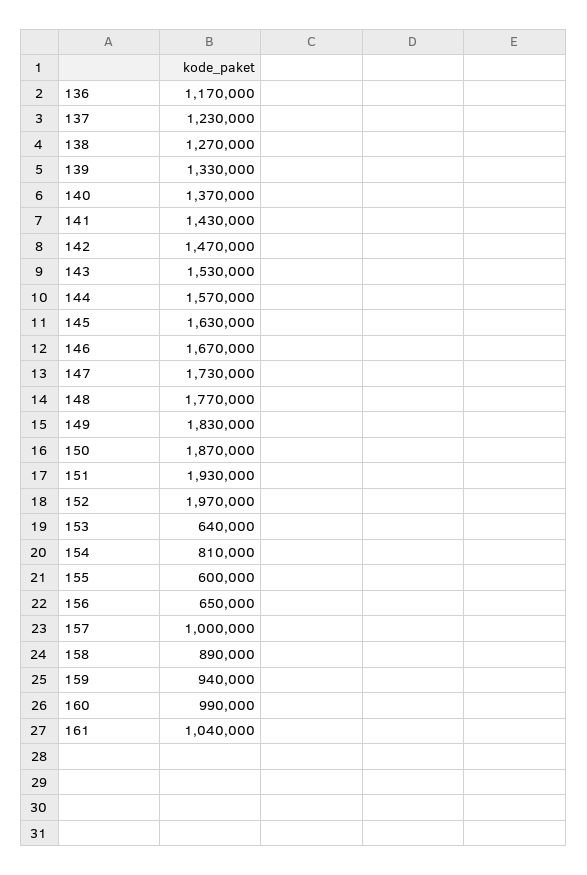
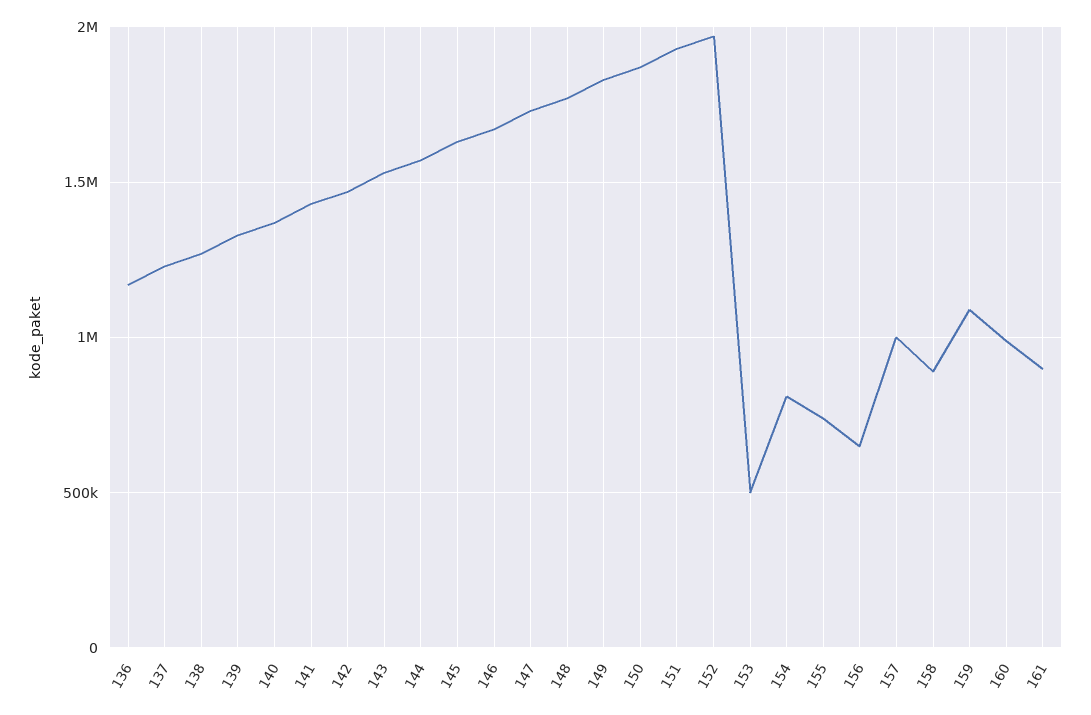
  {
    "136": 1170000,
    "137": 1230000,
    "138": 1270000,
    "139": 1330000,
    "140": 1370000,
    "141": 1430000,
    "142": 1470000,
    "143": 1530000,
    "144": 1570000,
    "145": 1630000,
    "146": 1670000,
    "147": 1730000,
    "148": 1770000,
    "149": 1830000,
    "150": 1870000,
    "151": 1930000,
    "152": 1970000,
-   "153": 640000,
+   "153": 500000,
    "154": 810000,
-   "155": 600000,
+   "155": 750000,
    "156": 650000,
    "157": 1000000,
    "158": 890000,
-   "159": 940000,
+   "159": 1100000,
    "160": 990000,
-   "161": 1040000
+   "161": 900000
  }

